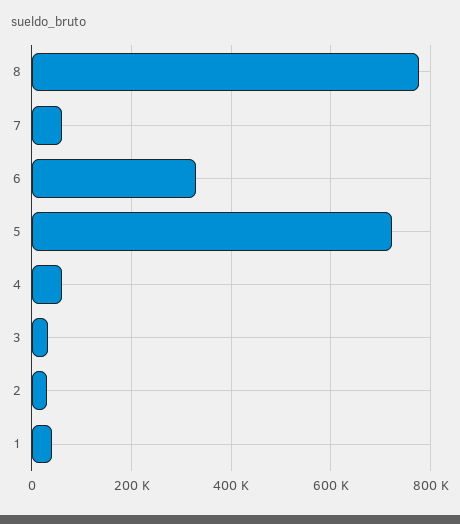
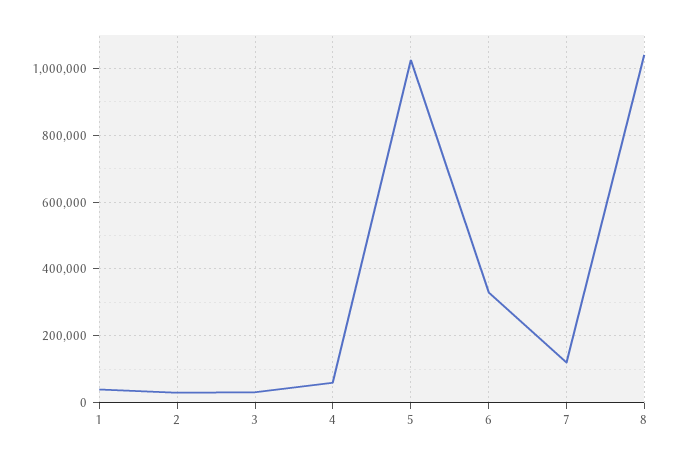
  {
-   "8": 780000,
+   "8": 1040000,
-   "7": 60000,
+   "7": 120000,
    "6": 340000,
-   "5": 720000,
+   "5": 1020000,
    "4": 60000,
    "3": 40000,
    "2": 40000,
    "1": 40000
  }

